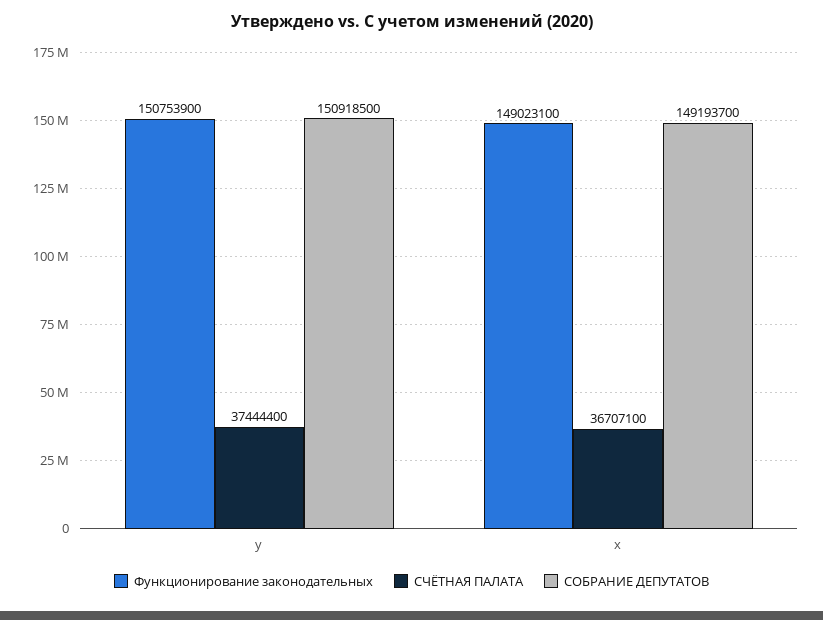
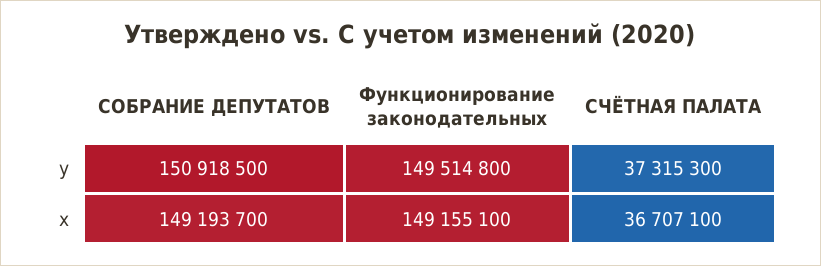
  {
    "Функционирование законодательных": {
-     "y": 150753900,
+     "y": 149514800,
-     "x": 149023100
+     "x": 149155100
    },
    "СЧЁТНАЯ ПАЛАТА": {
-     "y": 37444400,
+     "y": 37315300,
      "x": 36707100
    },
    "СОБРАНИЕ ДЕПУТАТОВ": {
      "y": 150918500,
      "x": 149193700
    }
  }

